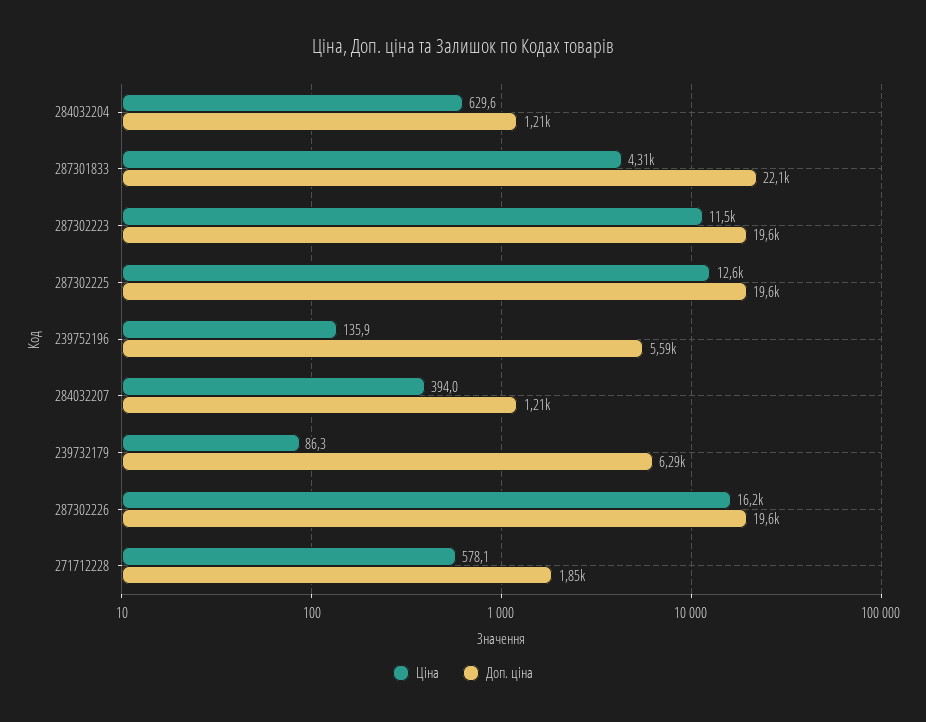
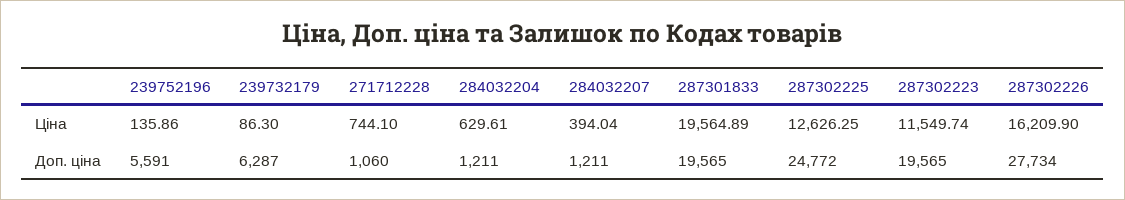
  {
    "Ціна": {
      "284032204": 629.61,
-     "287301833": 4310,
+     "287301833": 19564.89,
      "287302223": 11549.74,
      "287302225": 12626.25,
      "239752196": 135.86,
      "284032207": 394.04,
      "239732179": 86.3,
      "287302226": 16209.9,
-     "271712228": 578.1
+     "271712228": 744.1
    },
    "Доп. ціна": {
      "284032204": 1211,
-     "287301833": 22100,
+     "287301833": 19565,
      "287302223": 19565,
-     "287302225": 19600,
+     "287302225": 24772,
      "239752196": 5591,
      "284032207": 1211,
      "239732179": 6287,
-     "287302226": 19600,
+     "287302226": 27734,
-     "271712228": 1850
+     "271712228": 1060
    }
  }

